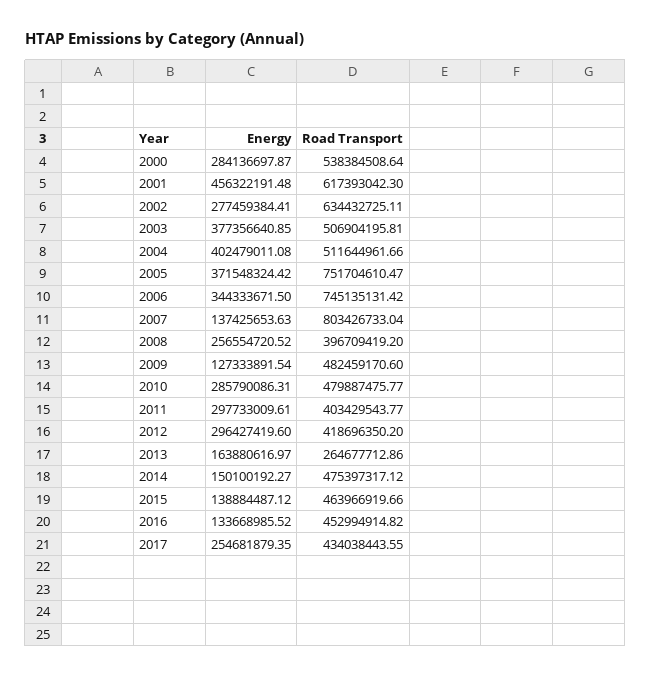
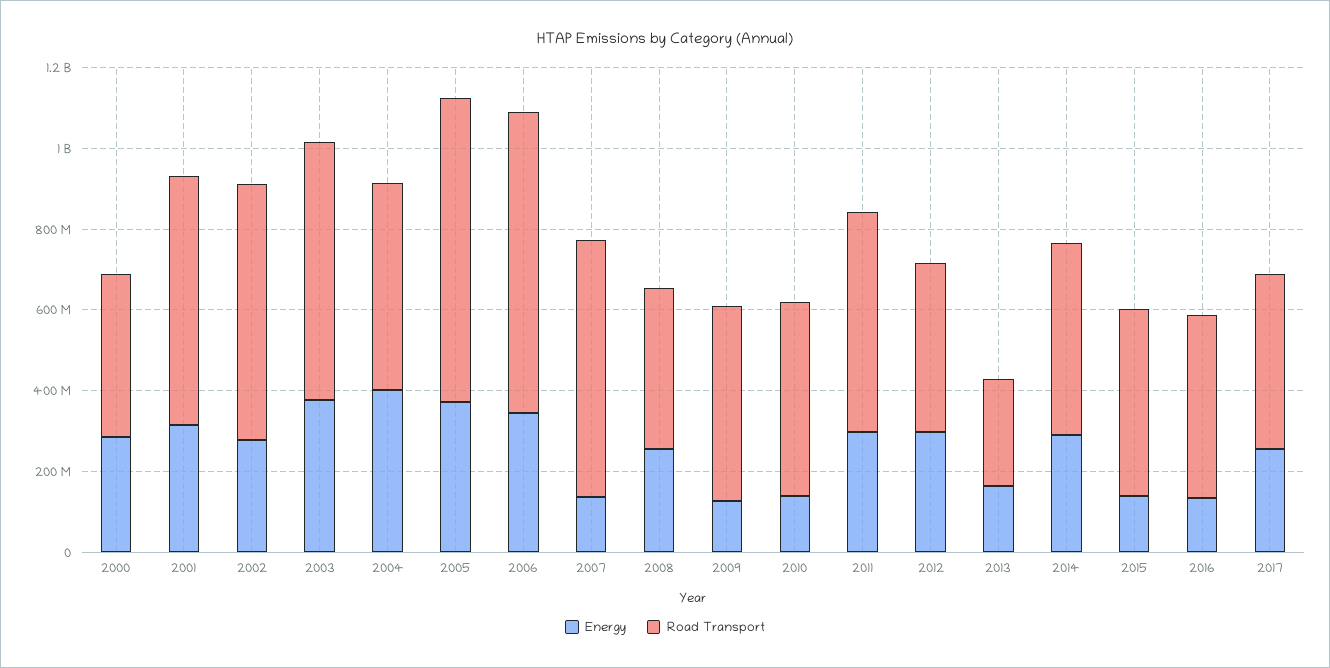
  {
    "Energy": {
      "2000": 284136697.87,
-     "2001": 456322191.48,
+     "2001": 300000000,
      "2002": 277459384.41,
      "2003": 377356640.85,
      "2004": 402479011.08,
      "2005": 371548324.42,
      "2006": 344333671.5,
      "2007": 137425653.63,
      "2008": 256554720.52,
      "2009": 127333891.54,
-     "2010": 285790086.31,
+     "2010": 150000000,
      "2011": 297733009.61,
      "2012": 296427419.6,
      "2013": 163880616.97,
-     "2014": 150100192.27,
+     "2014": 300000000,
      "2015": 138884487.12,
      "2016": 133668985.52,
      "2017": 254681879.35
    },
    "Road Transport": {
-     "2000": 538384508.64,
+     "2000": 400000000,
      "2001": 617393042.3,
      "2002": 634432725.11,
-     "2003": 506904195.81,
+     "2003": 650000000,
      "2004": 511644961.66,
      "2005": 751704610.47,
      "2006": 745135131.42,
-     "2007": 803426733.04,
+     "2007": 650000000,
      "2008": 396709419.2,
      "2009": 482459170.6,
      "2010": 479887475.77,
-     "2011": 403429543.77,
+     "2011": 550000000,
      "2012": 418696350.2,
      "2013": 264677712.86,
      "2014": 475397317.12,
      "2015": 463966919.66,
      "2016": 452994914.82,
      "2017": 434038443.55
    }
  }

